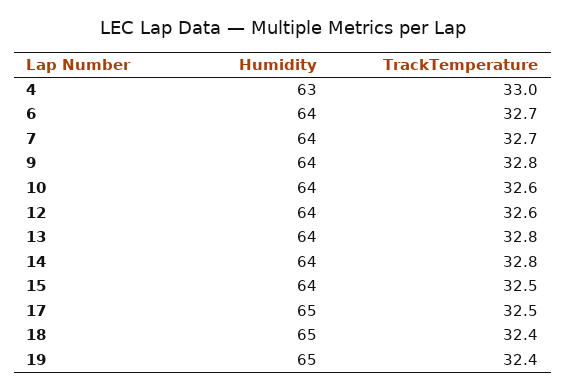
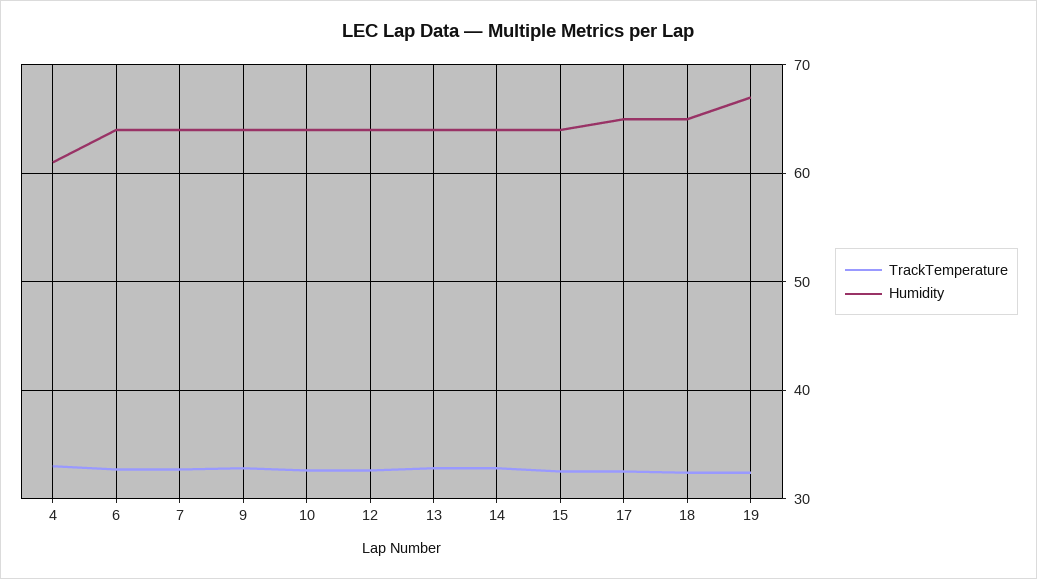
  {
    "Humidity": {
-     "4": 63,
+     "4": 61,
      "6": 64,
      "7": 64,
      "9": 64,
      "10": 64,
      "12": 64,
      "13": 64,
      "14": 64,
      "15": 64,
      "17": 65,
      "18": 65,
-     "19": 65
+     "19": 67
    },
    "TrackTemperature": {
      "4": 33,
      "6": 32.7,
      "7": 32.7,
      "9": 32.8,
      "10": 32.6,
      "12": 32.6,
      "13": 32.8,
      "14": 32.8,
      "15": 32.5,
      "17": 32.5,
      "18": 32.4,
      "19": 32.4
    }
  }

